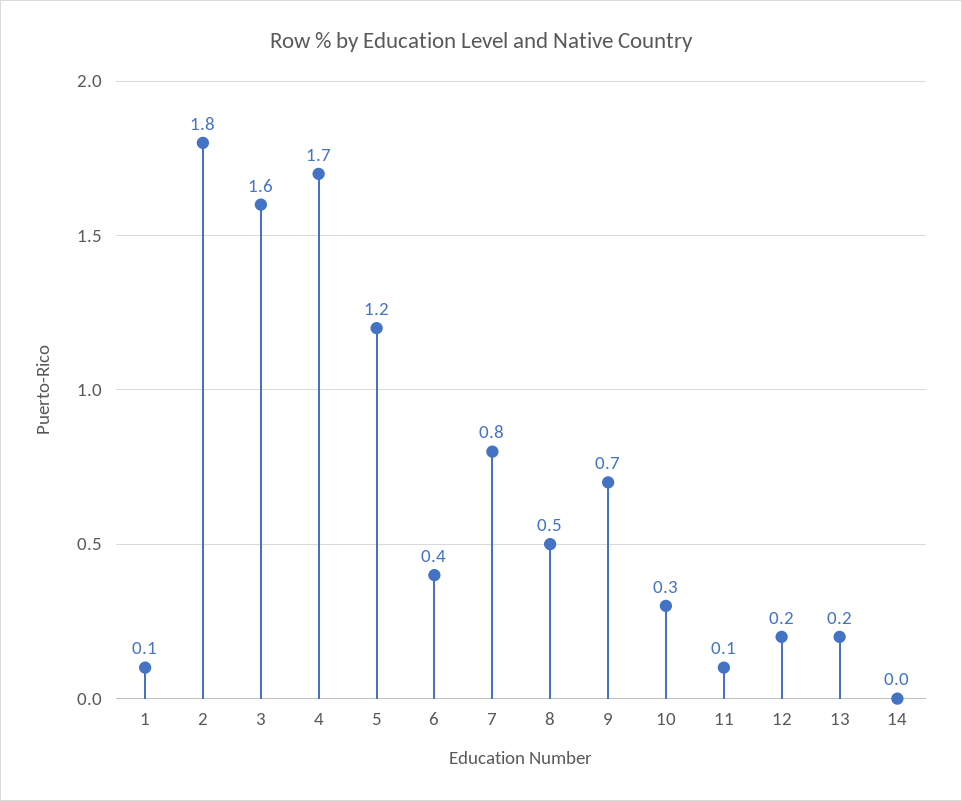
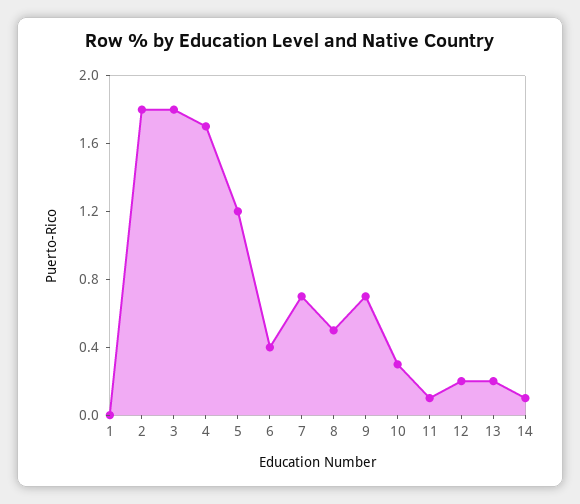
  {
-   "1": 0.1,
+   "1": 0,
    "2": 1.8,
-   "3": 1.6,
+   "3": 1.8,
    "4": 1.7,
    "5": 1.2,
    "6": 0.4,
-   "7": 0.8,
+   "7": 0.7,
    "8": 0.5,
    "9": 0.7,
    "10": 0.3,
    "11": 0.1,
    "12": 0.2,
    "13": 0.2,
-   "14": 0
+   "14": 0.1
  }

